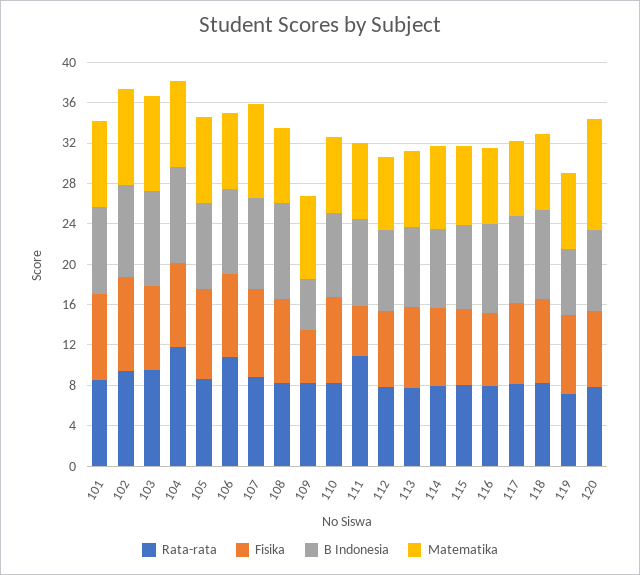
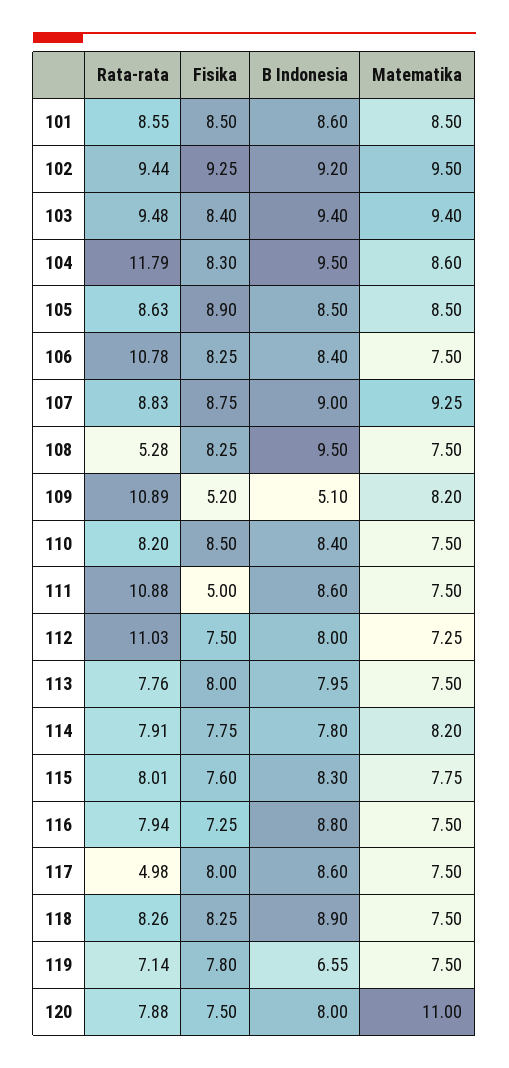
  {
    "Rata-rata": {
      "101": 8.55,
      "102": 9.44,
      "103": 9.48,
      "104": 11.79,
      "105": 8.63,
      "106": 10.78,
      "107": 8.83,
-     "108": 8,
+     "108": 5.28,
-     "109": 8,
+     "109": 10.89,
      "110": 8.2,
      "111": 10.88,
-     "112": 8,
+     "112": 11.03,
      "113": 7.76,
      "114": 7.91,
      "115": 8.01,
      "116": 7.94,
-     "117": 8,
+     "117": 4.98,
      "118": 8.26,
      "119": 7.14,
      "120": 7.88
    },
    "Fisika": {
      "101": 8.5,
      "102": 9.25,
      "103": 8.4,
      "104": 8.3,
      "105": 8.9,
      "106": 8.25,
      "107": 8.75,
      "108": 8.25,
      "109": 5.2,
      "110": 8.5,
      "111": 5,
      "112": 7.5,
      "113": 8,
      "114": 7.75,
      "115": 7.6,
      "116": 7.25,
      "117": 8,
      "118": 8.25,
      "119": 7.8,
      "120": 7.5
    },
    "B Indonesia": {
      "101": 8.6,
      "102": 9.2,
      "103": 9.4,
      "104": 9.5,
      "105": 8.5,
      "106": 8.4,
      "107": 9,
      "108": 9.5,
      "109": 5.1,
      "110": 8.4,
      "111": 8.6,
      "112": 8,
      "113": 7.95,
      "114": 7.8,
      "115": 8.3,
      "116": 8.8,
      "117": 8.6,
      "118": 8.9,
      "119": 6.55,
      "120": 8
    },
    "Matematika": {
      "101": 8.5,
      "102": 9.5,
      "103": 9.4,
      "104": 8.6,
      "105": 8.5,
      "106": 7.5,
      "107": 9.25,
      "108": 7.5,
      "109": 8.2,
      "110": 7.5,
      "111": 7.5,
      "112": 7.25,
      "113": 7.5,
      "114": 8.2,
      "115": 7.75,
      "116": 7.5,
      "117": 7.5,
      "118": 7.5,
      "119": 7.5,
      "120": 11
    }
  }

